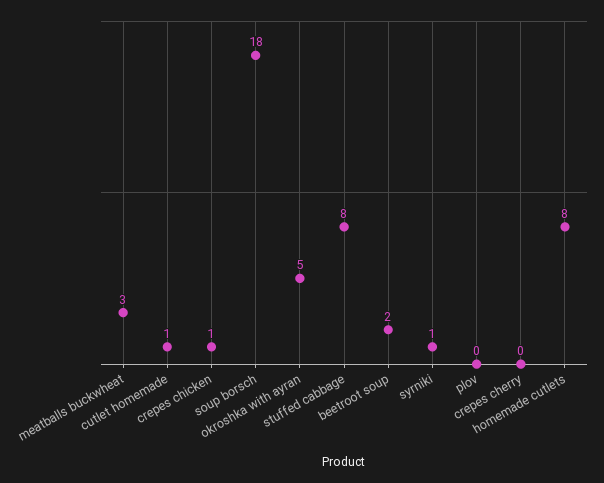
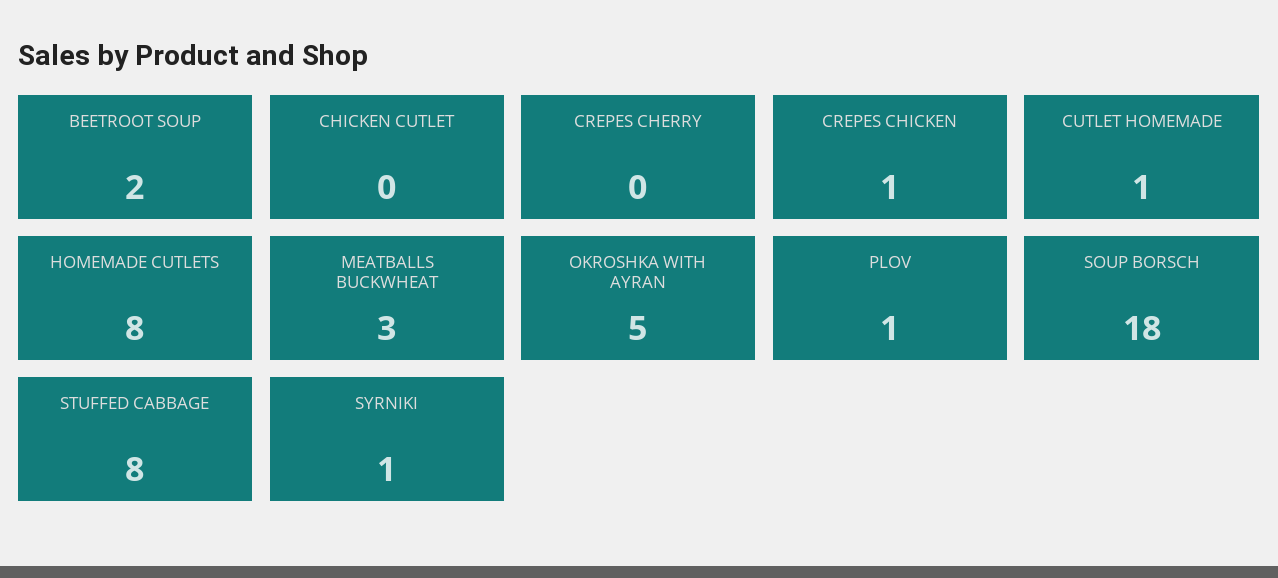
  {
    "meatballs buckwheat": 3,
    "cutlet homemade": 1,
    "crepes chicken": 1,
    "soup borsch": 18,
    "okroshka with ayran": 5,
    "stuffed cabbage": 8,
    "beetroot soup": 2,
    "syrniki": 1,
-   "plov": 0,
+   "plov": 1,
    "crepes cherry": 0,
-   "homemade cutlets": 8
+   "homemade cutlets": 8,
+   "CHICKEN CUTLET": 0
  }

